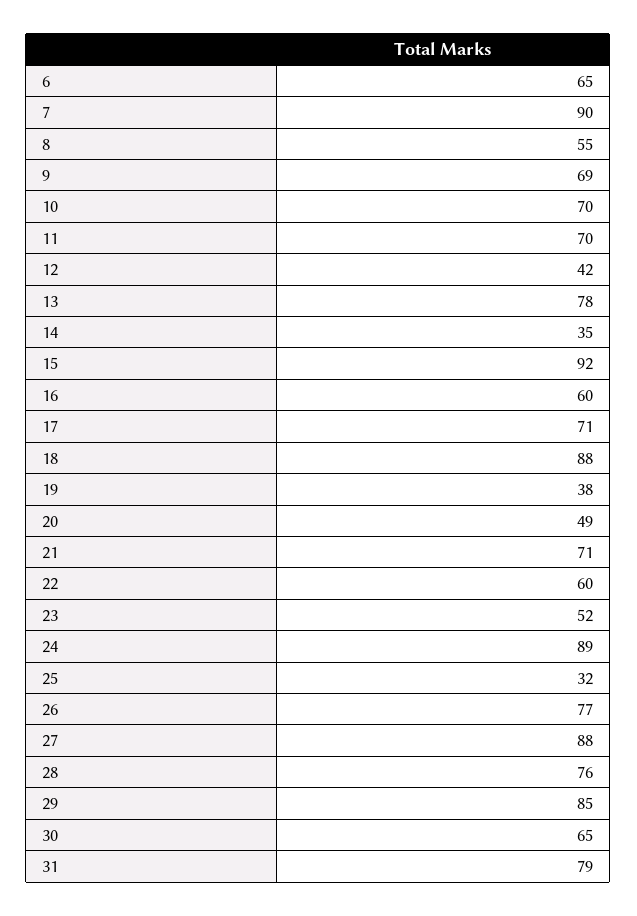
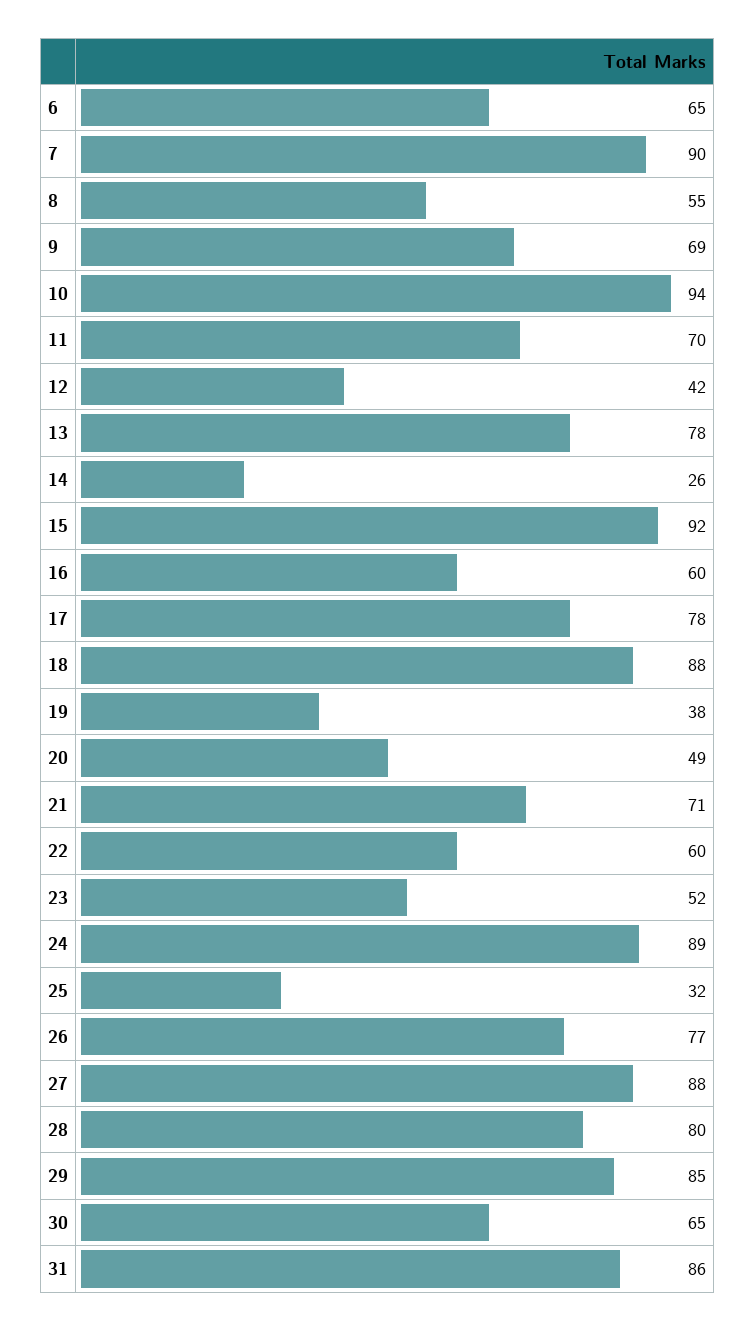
  {
    "6": 65,
    "7": 90,
    "8": 55,
    "9": 69,
-   "10": 70,
+   "10": 94,
    "11": 70,
    "12": 42,
    "13": 78,
-   "14": 35,
+   "14": 26,
    "15": 92,
    "16": 60,
-   "17": 71,
+   "17": 78,
    "18": 88,
    "19": 38,
    "20": 49,
    "21": 71,
    "22": 60,
    "23": 52,
    "24": 89,
    "25": 32,
    "26": 77,
    "27": 88,
-   "28": 76,
+   "28": 80,
    "29": 85,
    "30": 65,
-   "31": 79
+   "31": 86
  }

